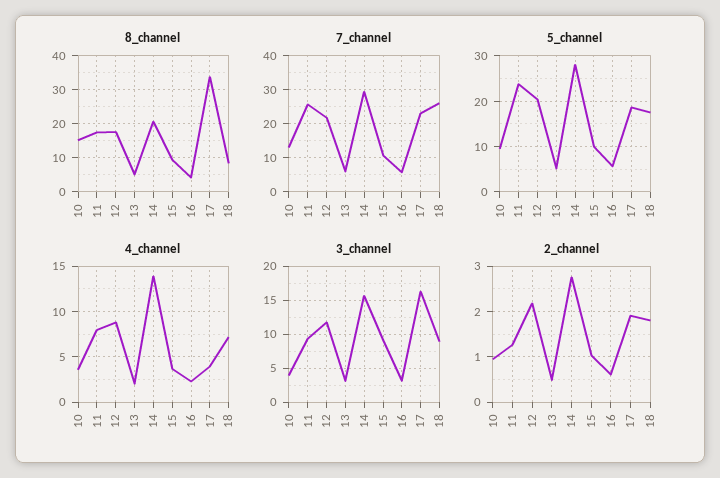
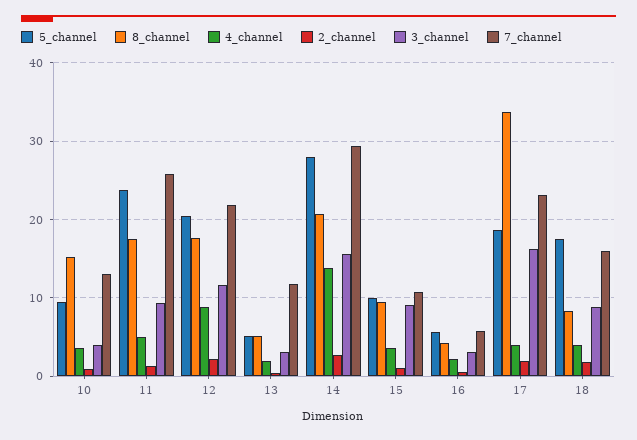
  {
    "8_channel": {
      "10": 15,
      "11": 17,
      "12": 18,
      "13": 5,
      "14": 21,
      "15": 9,
      "16": 4,
      "17": 34,
      "18": 8
    },
    "7_channel": {
      "10": 13,
      "11": 26,
      "12": 22,
-     "13": 6,
+     "13": 12,
      "14": 29,
      "15": 11,
      "16": 6,
      "17": 23,
-     "18": 26
+     "18": 16
    },
    "5_channel": {
      "10": 10,
      "11": 24,
      "12": 20,
      "13": 5,
      "14": 28,
      "15": 10,
      "16": 6,
      "17": 19,
      "18": 18
    },
    "4_channel": {
      "10": 4,
-     "11": 8,
+     "11": 5,
      "12": 9,
      "13": 2,
      "14": 14,
      "15": 4,
      "16": 2,
      "17": 4,
-     "18": 7
+     "18": 4
    },
    "3_channel": {
      "10": 4,
      "11": 9,
      "12": 12,
      "13": 3,
      "14": 16,
      "15": 9,
      "16": 3,
      "17": 16,
      "18": 9
    },
    "2_channel": {
      "10": 1,
      "11": 1.2,
      "12": 2.2,
      "13": 0.4,
      "14": 2.8,
      "15": 1,
      "16": 0.6,
      "17": 2,
      "18": 1.8
    }
  }

